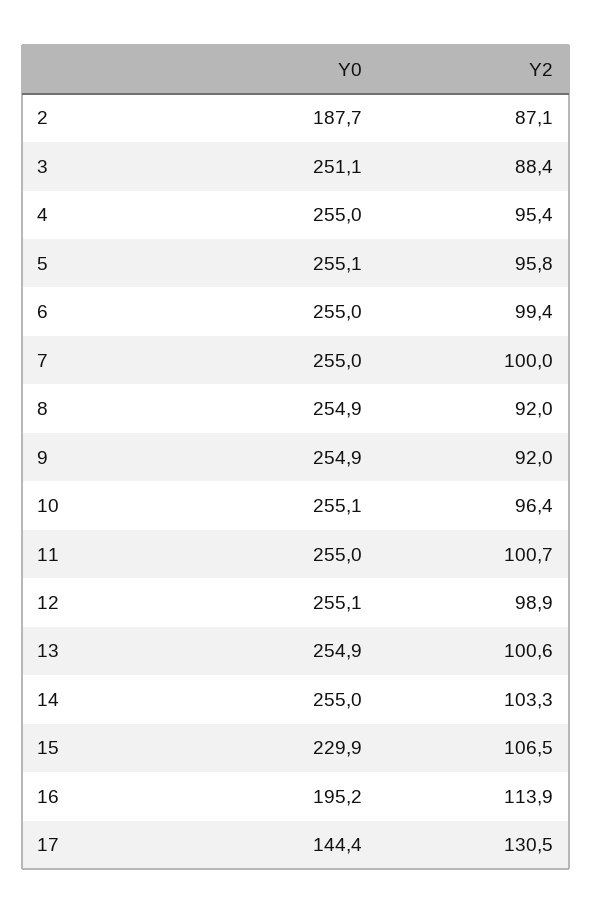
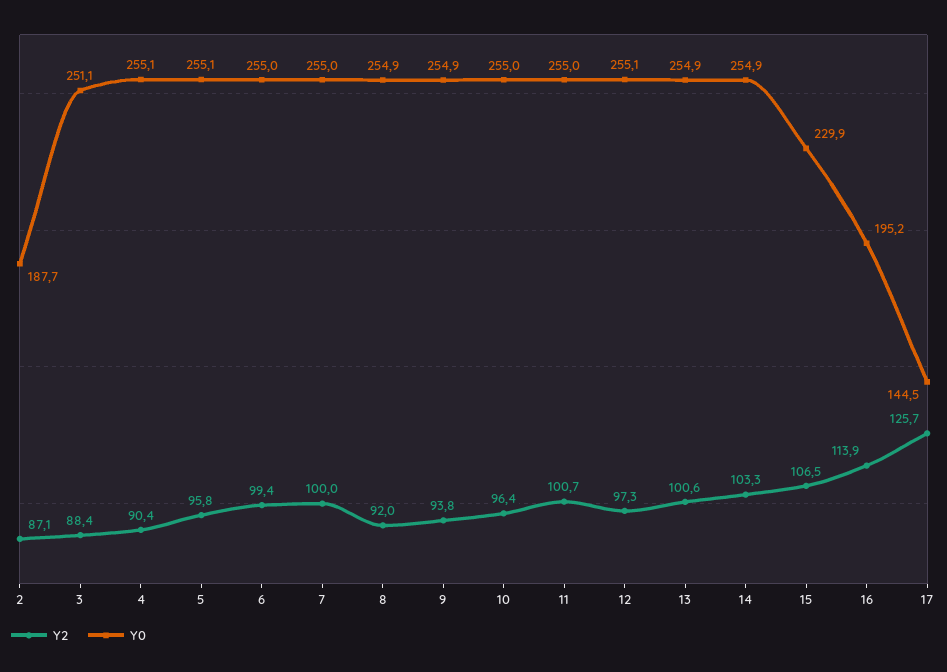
  {
    "Y0": {
      "2": 187.7,
      "3": 251.1,
-     "4": 255,
+     "4": 255.1,
      "5": 255.1,
      "6": 255,
      "7": 255,
      "8": 254.9,
      "9": 254.9,
-     "10": 255.1,
+     "10": 255,
      "11": 255,
      "12": 255.1,
      "13": 254.9,
-     "14": 255,
+     "14": 254.9,
      "15": 229.9,
      "16": 195.2,
-     "17": 144.4
+     "17": 144.5
    },
    "Y2": {
      "2": 87.1,
      "3": 88.4,
-     "4": 95.4,
+     "4": 90.4,
      "5": 95.8,
      "6": 99.4,
      "7": 100,
      "8": 92,
-     "9": 92,
+     "9": 93.8,
      "10": 96.4,
      "11": 100.7,
-     "12": 98.9,
+     "12": 97.3,
      "13": 100.6,
      "14": 103.3,
      "15": 106.5,
      "16": 113.9,
-     "17": 130.5
+     "17": 125.7
    }
  }

